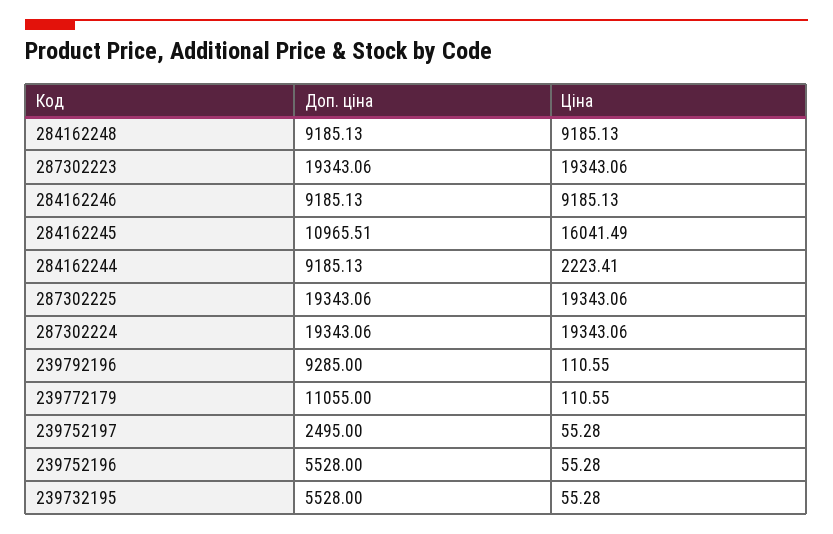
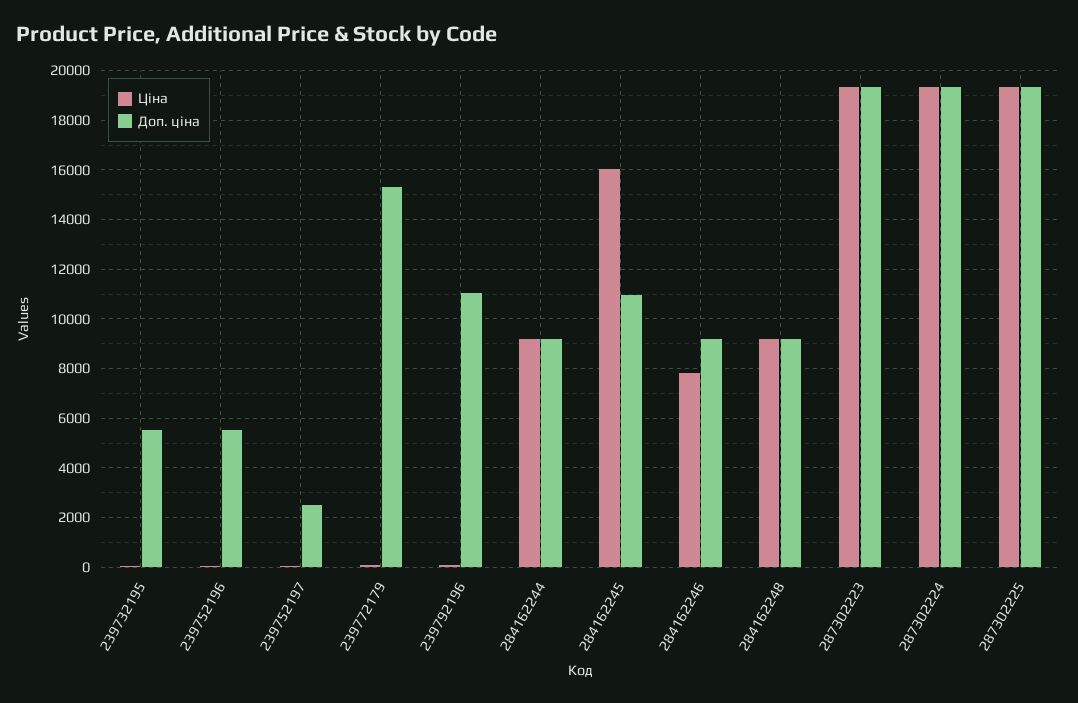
  {
    "Доп. ціна": {
      "284162248": 9185.13,
      "287302223": 19343.06,
      "284162246": 9185.13,
      "284162245": 10965.51,
      "284162244": 9185.13,
      "287302225": 19343.06,
      "287302224": 19343.06,
-     "239792196": 9285,
+     "239792196": 11000,
-     "239772179": 11055,
+     "239772179": 15250,
      "239752197": 2495,
      "239752196": 5528,
      "239732195": 5528
    },
    "Ціна": {
      "284162248": 9185.13,
      "287302223": 19343.06,
-     "284162246": 9185.13,
+     "284162246": 7750,
      "284162245": 16041.49,
-     "284162244": 2223.41,
+     "284162244": 9250,
      "287302225": 19343.06,
      "287302224": 19343.06,
      "239792196": 110.55,
      "239772179": 110.55,
      "239752197": 55.28,
      "239752196": 55.28,
      "239732195": 55.28
    }
  }

